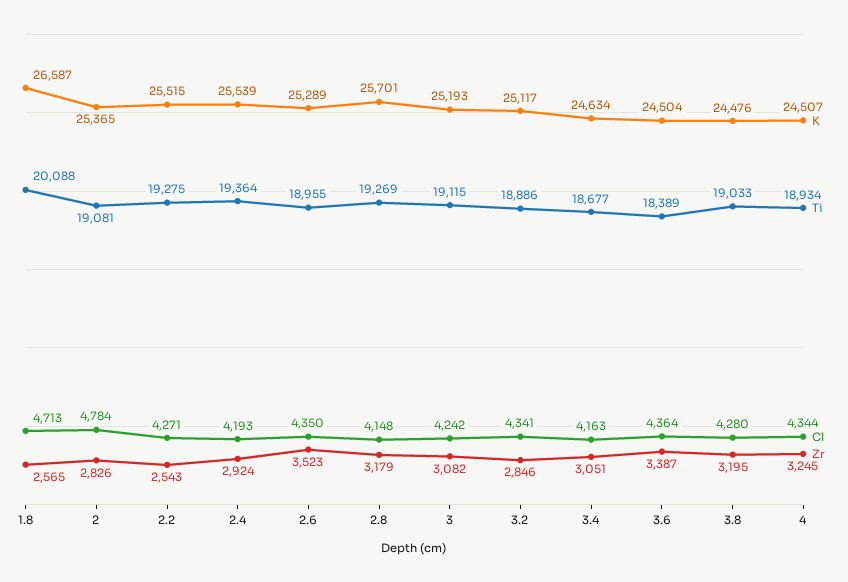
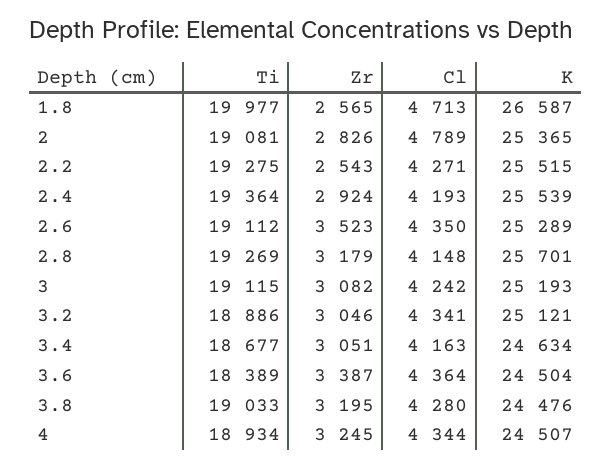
  {
    "K": {
      "1.8": 26587,
      "2": 25365,
      "2.2": 25515,
      "2.4": 25539,
      "2.6": 25289,
      "2.8": 25701,
      "3": 25193,
-     "3.2": 25117,
+     "3.2": 25121,
      "3.4": 24634,
      "3.6": 24504,
      "3.8": 24476,
      "4": 24507
    },
    "Ti": {
-     "1.8": 20088,
+     "1.8": 19977,
      "2": 19081,
      "2.2": 19275,
      "2.4": 19364,
-     "2.6": 18955,
+     "2.6": 19112,
      "2.8": 19269,
      "3": 19115,
      "3.2": 18886,
      "3.4": 18677,
      "3.6": 18389,
      "3.8": 19033,
      "4": 18934
    },
    "Cl": {
      "1.8": 4713,
-     "2": 4784,
+     "2": 4789,
      "2.2": 4271,
      "2.4": 4193,
      "2.6": 4350,
      "2.8": 4148,
      "3": 4242,
      "3.2": 4341,
      "3.4": 4163,
      "3.6": 4364,
      "3.8": 4280,
      "4": 4344
    },
    "Zr": {
      "1.8": 2565,
      "2": 2826,
      "2.2": 2543,
      "2.4": 2924,
      "2.6": 3523,
      "2.8": 3179,
      "3": 3082,
-     "3.2": 2846,
+     "3.2": 3046,
      "3.4": 3051,
      "3.6": 3387,
      "3.8": 3195,
      "4": 3245
    }
  }

